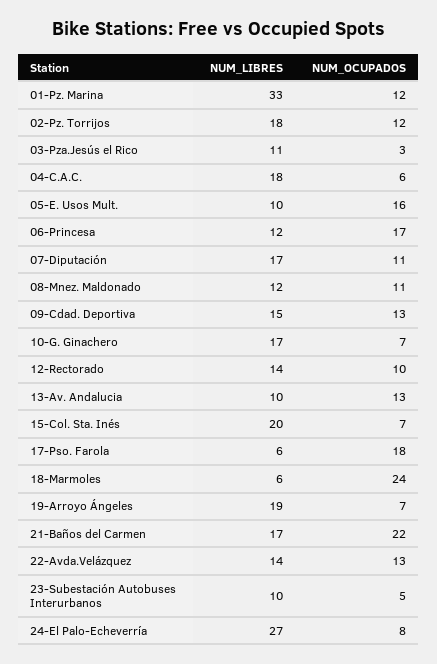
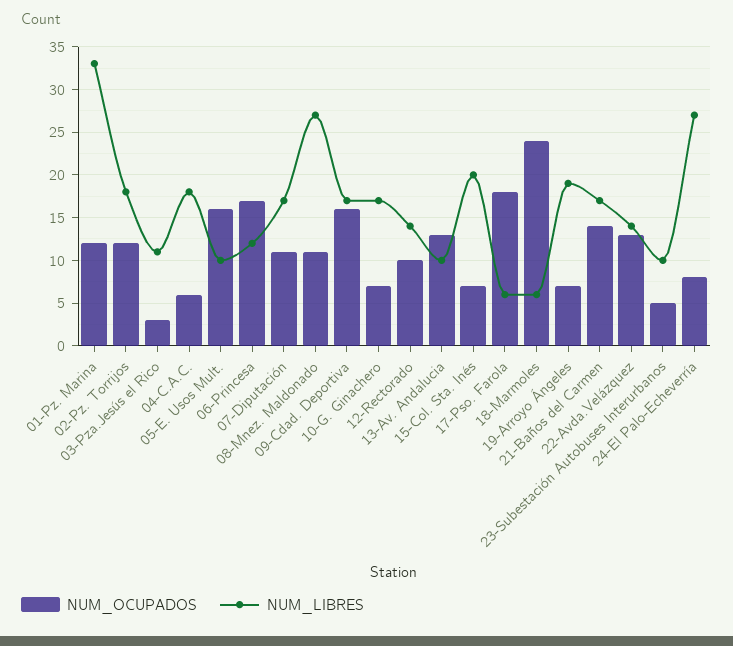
  {
    "NUM_LIBRES": {
      "01-Pz. Marina": 33,
      "02-Pz. Torrijos": 18,
      "03-Pza.Jesús el Rico": 11,
      "04-C.A.C.": 18,
      "05-E. Usos Mult.": 10,
      "06-Princesa": 12,
      "07-Diputación": 17,
-     "08-Mnez. Maldonado": 12,
+     "08-Mnez. Maldonado": 27,
-     "09-Cdad. Deportiva": 15,
+     "09-Cdad. Deportiva": 17,
      "10-G. Ginachero": 17,
      "12-Rectorado": 14,
      "13-Av. Andalucia": 10,
      "15-Col. Sta. Inés": 20,
      "17-Pso. Farola": 6,
      "18-Marmoles": 6,
      "19-Arroyo Ángeles": 19,
      "21-Baños del Carmen": 17,
      "22-Avda.Velázquez": 14,
      "23-Subestación Autobuses Interurbanos": 10,
      "24-El Palo-Echeverría": 27
    },
    "NUM_OCUPADOS": {
      "01-Pz. Marina": 12,
      "02-Pz. Torrijos": 12,
      "03-Pza.Jesús el Rico": 3,
      "04-C.A.C.": 6,
      "05-E. Usos Mult.": 16,
      "06-Princesa": 17,
      "07-Diputación": 11,
      "08-Mnez. Maldonado": 11,
-     "09-Cdad. Deportiva": 13,
+     "09-Cdad. Deportiva": 16,
      "10-G. Ginachero": 7,
      "12-Rectorado": 10,
      "13-Av. Andalucia": 13,
      "15-Col. Sta. Inés": 7,
      "17-Pso. Farola": 18,
      "18-Marmoles": 24,
      "19-Arroyo Ángeles": 7,
-     "21-Baños del Carmen": 22,
+     "21-Baños del Carmen": 14,
      "22-Avda.Velázquez": 13,
      "23-Subestación Autobuses Interurbanos": 5,
      "24-El Palo-Echeverría": 8
    }
  }

